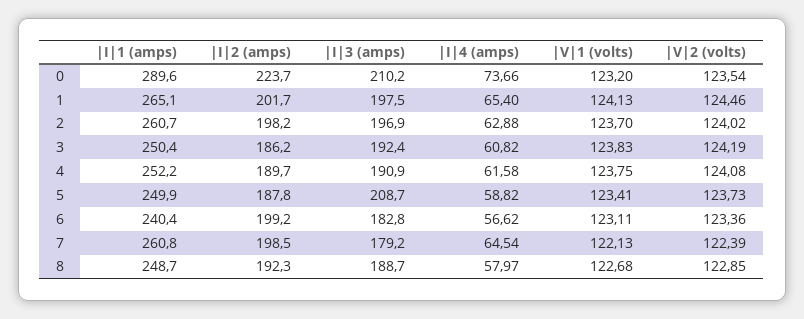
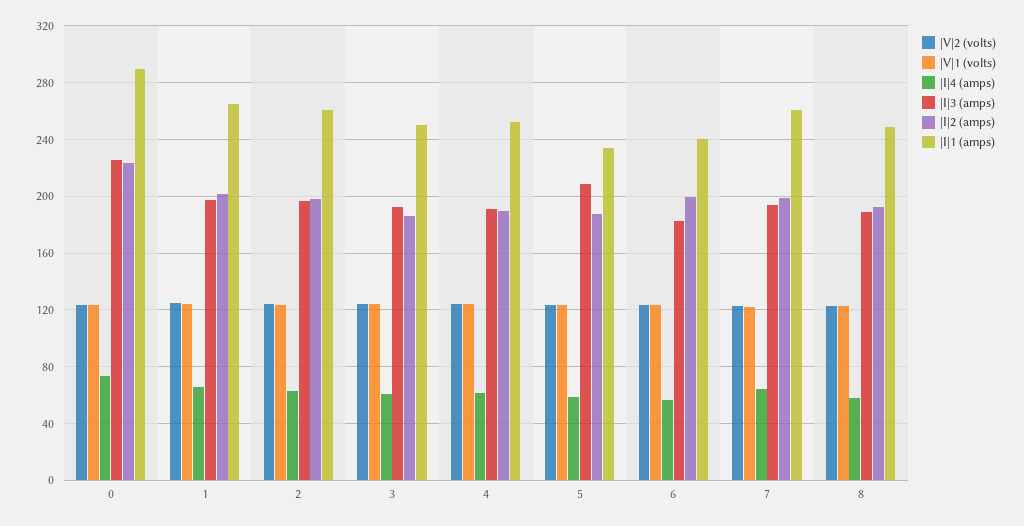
  {
    "|I|1 (amps)": {
      "0": 289.6,
      "1": 265.1,
      "2": 260.7,
      "3": 250.4,
      "4": 252.2,
-     "5": 249.9,
+     "5": 235,
      "6": 240.4,
      "7": 260.8,
      "8": 248.7
    },
    "|I|2 (amps)": {
      "0": 223.7,
      "1": 201.7,
      "2": 198.2,
      "3": 186.2,
      "4": 189.7,
      "5": 187.8,
      "6": 199.2,
      "7": 198.5,
      "8": 192.3
    },
    "|I|3 (amps)": {
-     "0": 210.2,
+     "0": 225,
      "1": 197.5,
      "2": 196.9,
      "3": 192.4,
      "4": 190.9,
      "5": 208.7,
      "6": 182.8,
-     "7": 179.2,
+     "7": 195,
      "8": 188.7
    },
    "|I|4 (amps)": {
      "0": 73.66,
      "1": 65.4,
      "2": 62.88,
      "3": 60.82,
      "4": 61.58,
      "5": 58.82,
      "6": 56.62,
      "7": 64.54,
      "8": 57.97
    },
    "|V|1 (volts)": {
      "0": 123.2,
      "1": 124.13,
      "2": 123.7,
      "3": 123.83,
      "4": 123.75,
      "5": 123.41,
      "6": 123.11,
      "7": 122.13,
      "8": 122.68
    },
    "|V|2 (volts)": {
      "0": 123.54,
      "1": 124.46,
      "2": 124.02,
      "3": 124.19,
      "4": 124.08,
      "5": 123.73,
      "6": 123.36,
      "7": 122.39,
      "8": 122.85
    }
  }

